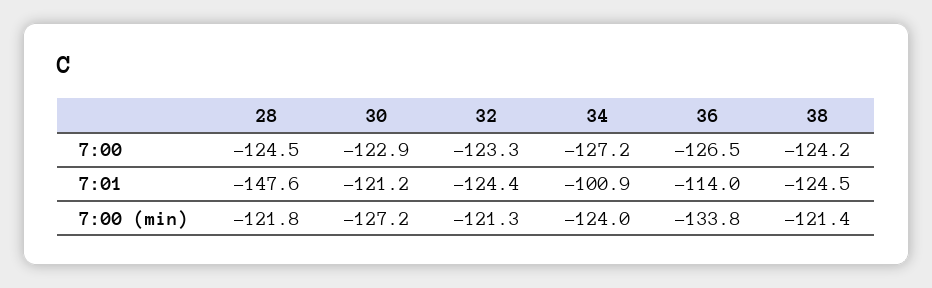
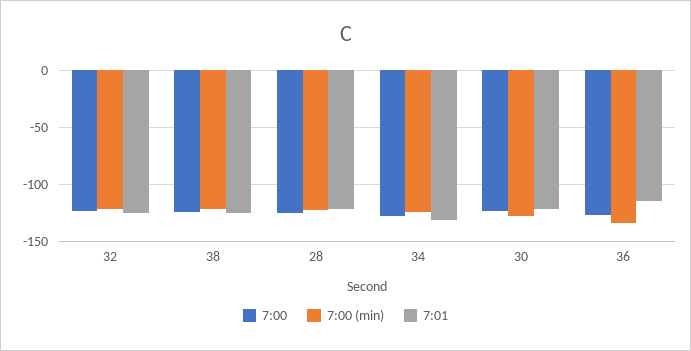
  {
    "7:00": {
      "28": -124.5,
      "30": -122.9,
      "32": -123.3,
      "34": -127.2,
      "36": -126.5,
      "38": -124.2
    },
    "7:01": {
-     "28": -147.6,
+     "28": -120,
      "30": -121.2,
      "32": -124.4,
-     "34": -100.9,
+     "34": -130,
      "36": -114,
      "38": -124.5
    },
    "7:00 (min)": {
      "28": -121.8,
      "30": -127.2,
      "32": -121.3,
      "34": -124,
      "36": -133.8,
      "38": -121.4
    }
  }

